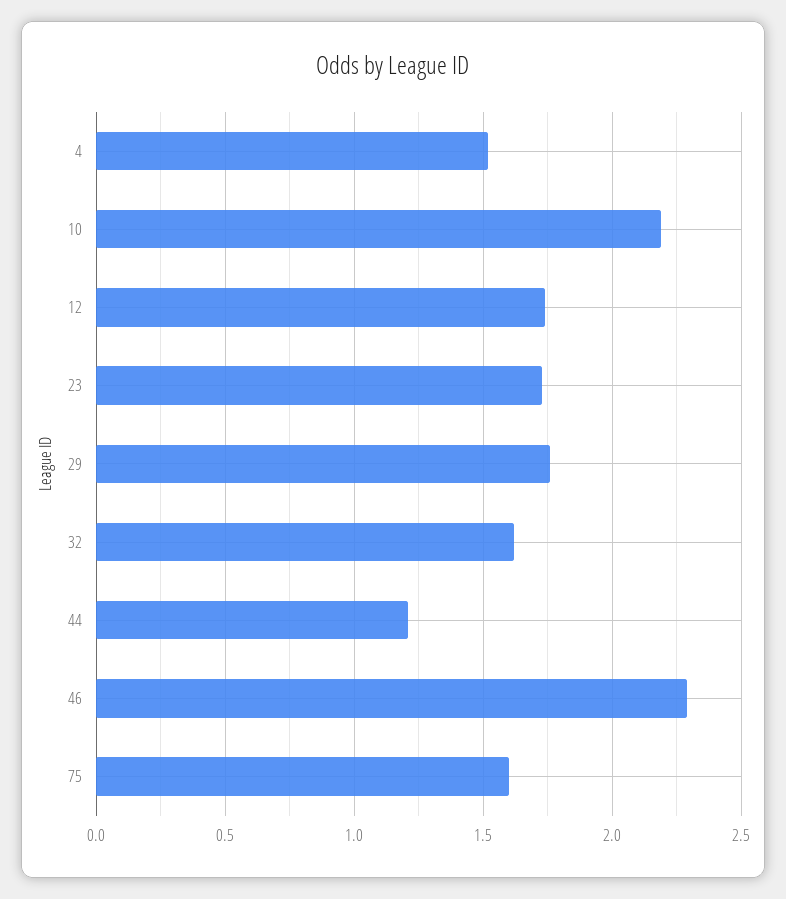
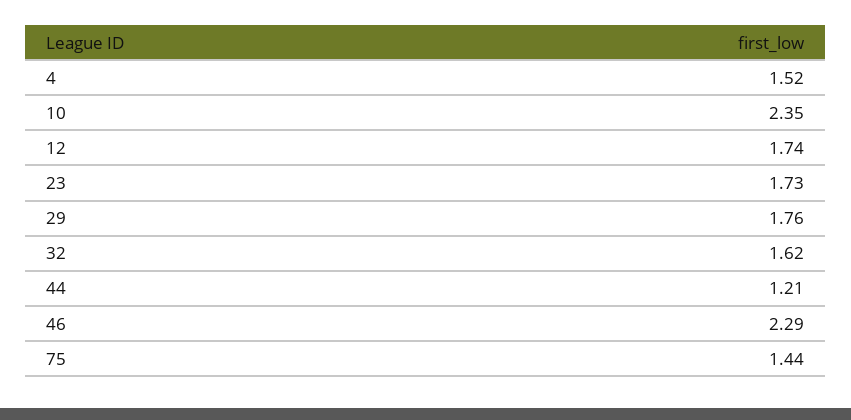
  {
    "4": 1.52,
-   "10": 2.2,
+   "10": 2.35,
    "12": 1.74,
    "23": 1.73,
    "29": 1.76,
    "32": 1.62,
    "44": 1.21,
    "46": 2.29,
-   "75": 1.6
+   "75": 1.44
  }

